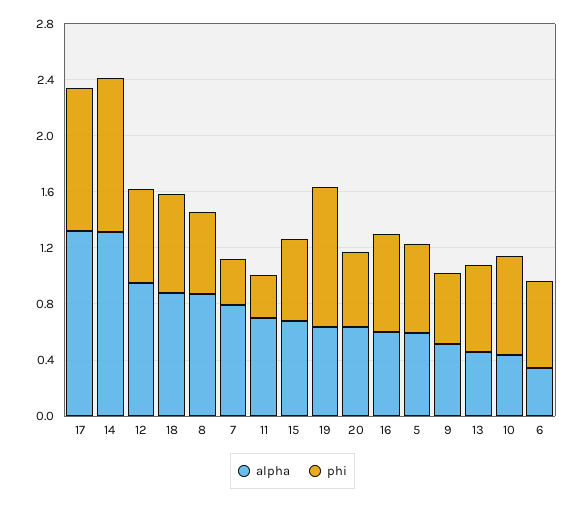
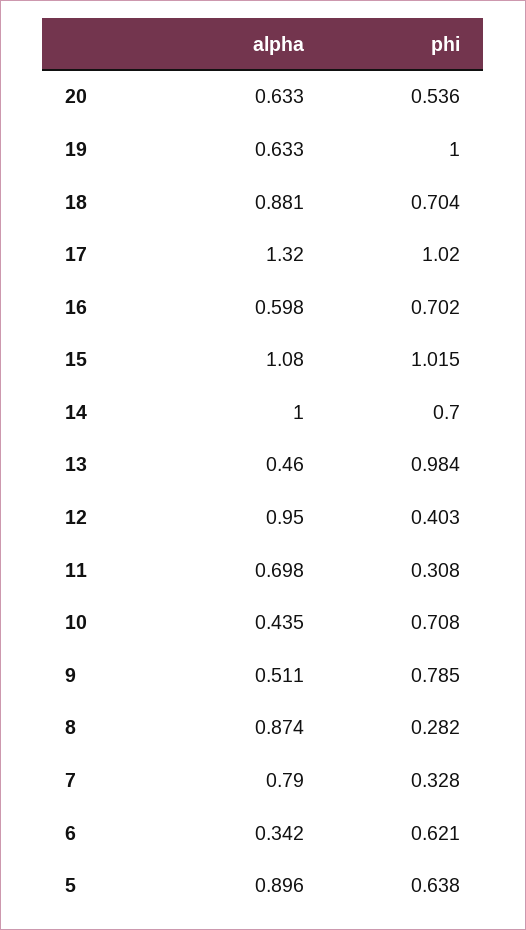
  {
    "alpha": {
      "17": 1.32,
-     "14": 1.3,
+     "14": 1,
      "12": 0.95,
      "18": 0.881,
      "8": 0.874,
      "7": 0.79,
      "11": 0.698,
-     "15": 0.7,
+     "15": 1.08,
      "19": 0.633,
      "20": 0.633,
      "16": 0.598,
-     "5": 0.6,
+     "5": 0.896,
      "9": 0.511,
      "13": 0.46,
      "10": 0.435,
      "6": 0.342
    },
    "phi": {
      "17": 1.02,
-     "14": 1.1,
+     "14": 0.7,
-     "12": 0.7,
+     "12": 0.403,
      "18": 0.704,
-     "8": 0.6,
+     "8": 0.282,
      "7": 0.328,
      "11": 0.308,
-     "15": 0.6,
+     "15": 1.015,
      "19": 1,
      "20": 0.536,
      "16": 0.702,
      "5": 0.638,
-     "9": 0.5,
+     "9": 0.785,
-     "13": 0.6,
+     "13": 0.984,
      "10": 0.708,
      "6": 0.621
    }
  }

